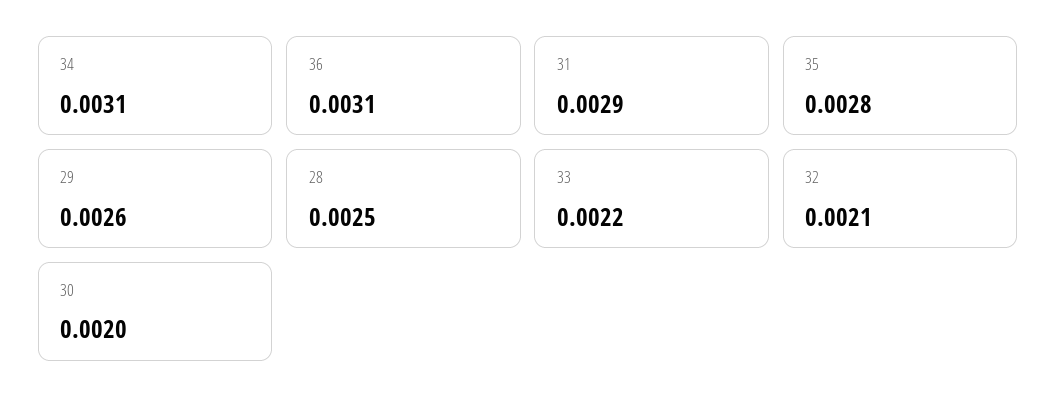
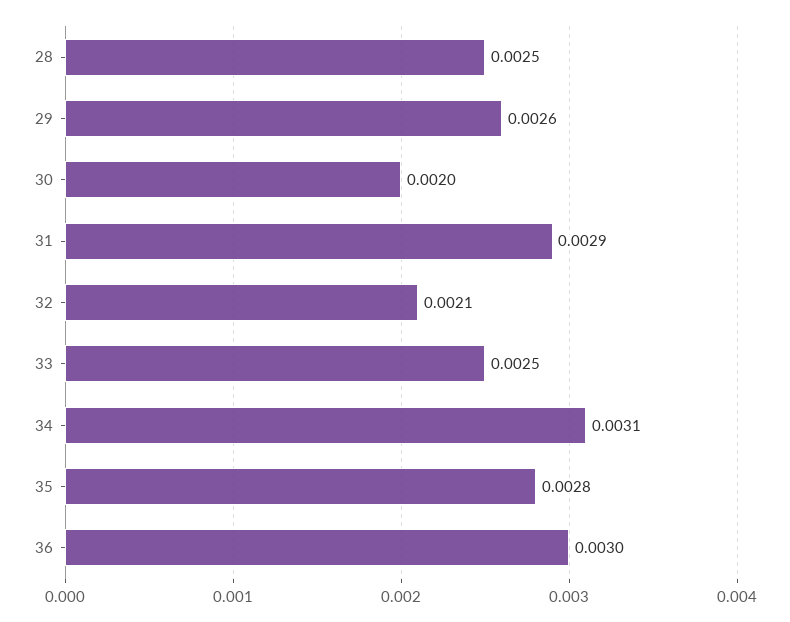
  {
    "34": 0.0031,
-   "36": 0.0031,
+   "36": 0.003,
    "31": 0.0029,
    "35": 0.0028,
    "29": 0.0026,
    "28": 0.0025,
-   "33": 0.0022,
+   "33": 0.0025,
    "32": 0.0021,
    "30": 0.002
  }

